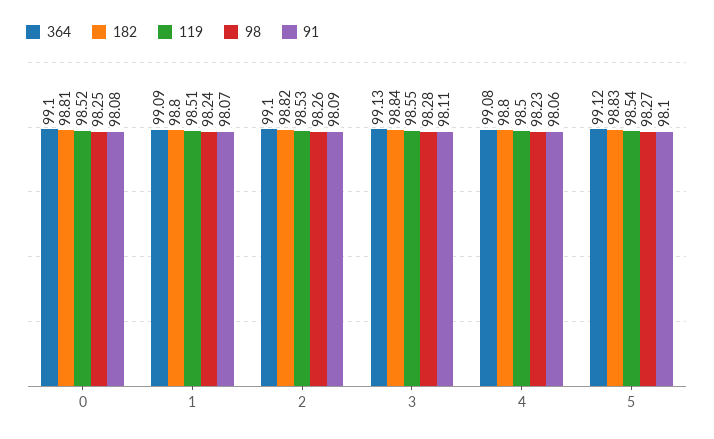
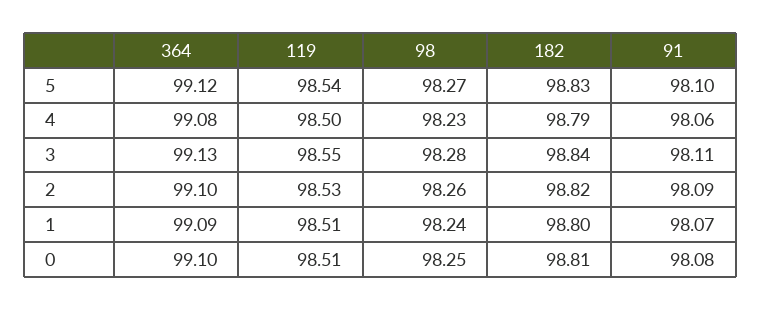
  {
    "364": {
      "0": 99.1,
      "1": 99.09,
      "2": 99.1,
      "3": 99.13,
      "4": 99.08,
      "5": 99.12
    },
    "182": {
      "0": 98.81,
      "1": 98.8,
      "2": 98.82,
      "3": 98.84,
-     "4": 98.8,
+     "4": 98.79,
      "5": 98.83
    },
    "119": {
-     "0": 98.52,
+     "0": 98.51,
      "1": 98.51,
      "2": 98.53,
      "3": 98.55,
      "4": 98.5,
      "5": 98.54
    },
    "98": {
      "0": 98.25,
      "1": 98.24,
      "2": 98.26,
      "3": 98.28,
      "4": 98.23,
      "5": 98.27
    },
    "91": {
      "0": 98.08,
      "1": 98.07,
      "2": 98.09,
      "3": 98.11,
      "4": 98.06,
      "5": 98.1
    }
  }

